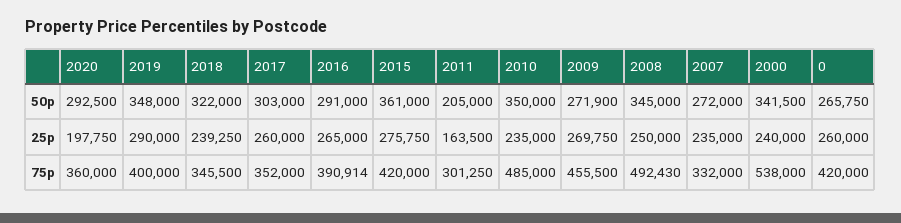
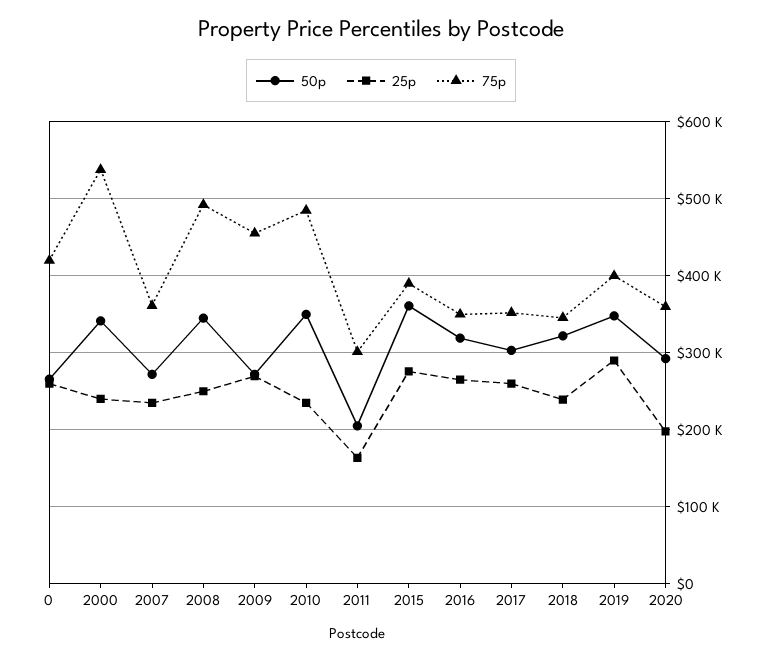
  {
    "50p": {
      "2020": 292500,
      "2019": 348000,
      "2018": 322000,
      "2017": 303000,
-     "2016": 291000,
+     "2016": 320000,
      "2015": 361000,
      "2011": 205000,
      "2010": 350000,
      "2009": 271900,
      "2008": 345000,
      "2007": 272000,
      "2000": 341500,
      "0": 265750
    },
    "25p": {
      "2020": 197750,
      "2019": 290000,
      "2018": 239250,
      "2017": 260000,
      "2016": 265000,
      "2015": 275750,
      "2011": 163500,
      "2010": 235000,
      "2009": 269750,
      "2008": 250000,
      "2007": 235000,
      "2000": 240000,
      "0": 260000
    },
    "75p": {
      "2020": 360000,
      "2019": 400000,
      "2018": 345500,
      "2017": 352000,
-     "2016": 390914,
+     "2016": 350000,
-     "2015": 420000,
+     "2015": 390000,
      "2011": 301250,
      "2010": 485000,
      "2009": 455500,
      "2008": 492430,
-     "2007": 332000,
+     "2007": 360000,
      "2000": 538000,
      "0": 420000
    }
  }

